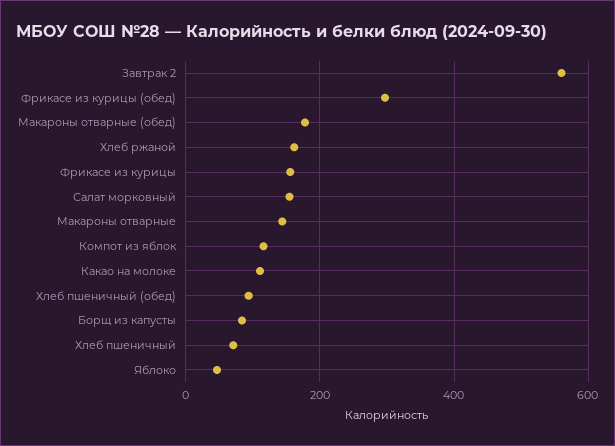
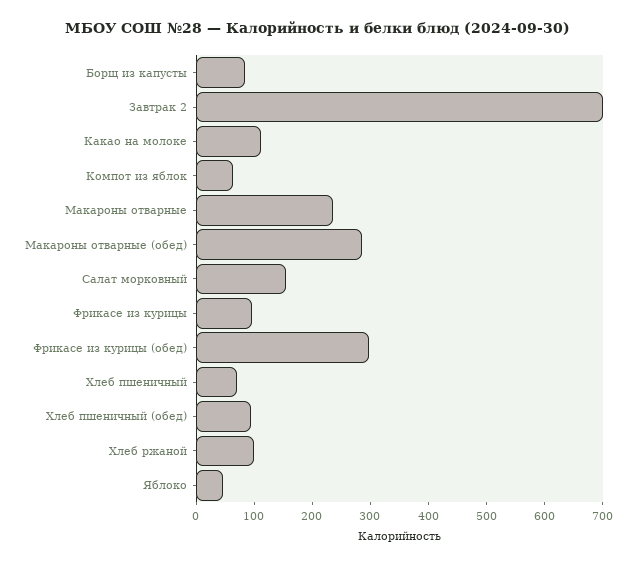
  {
-   "Завтрак 2": 560,
+   "Завтрак 2": 700,
    "Фрикасе из курицы (обед)": 300,
-   "Макароны отварные (обед)": 180,
+   "Макароны отварные (обед)": 280,
-   "Хлеб ржаной": 160,
+   "Хлеб ржаной": 100,
-   "Фрикасе из курицы": 160,
+   "Фрикасе из курицы": 100,
    "Салат морковный": 160,
-   "Макароны отварные": 140,
+   "Макароны отварные": 240,
-   "Компот из яблок": 120,
+   "Компот из яблок": 60,
    "Какао на молоке": 120,
    "Хлеб пшеничный (обед)": 100,
    "Борщ из капусты": 80,
    "Хлеб пшеничный": 80,
    "Яблоко": 40
  }

